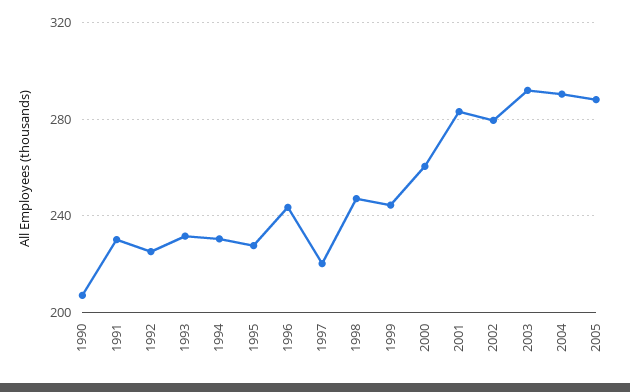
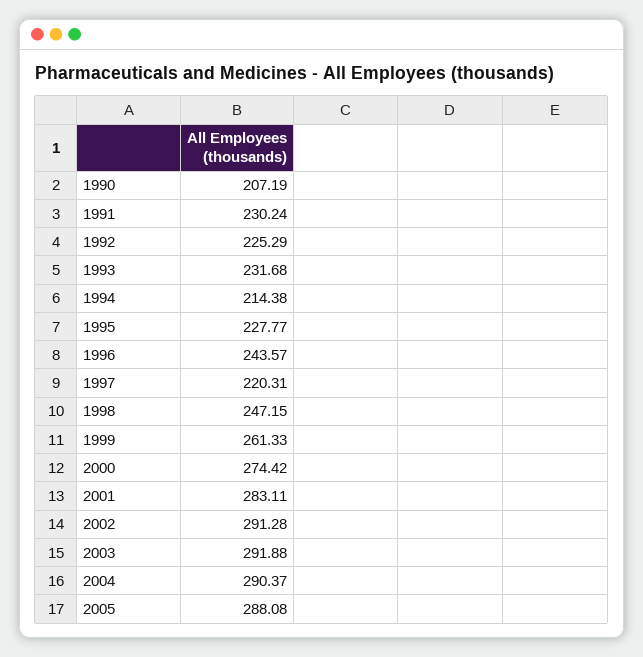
  {
    "1990": 207.19,
    "1991": 230.24,
    "1992": 225.29,
    "1993": 231.68,
-   "1994": 230,
+   "1994": 214.38,
    "1995": 227.77,
    "1996": 243.57,
    "1997": 220.31,
    "1998": 247.15,
-   "1999": 245,
+   "1999": 261.33,
-   "2000": 260,
+   "2000": 274.42,
    "2001": 283.11,
-   "2002": 280,
+   "2002": 291.28,
    "2003": 291.88,
    "2004": 290.37,
    "2005": 288.08
  }

